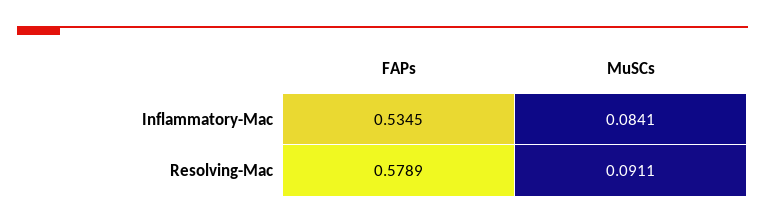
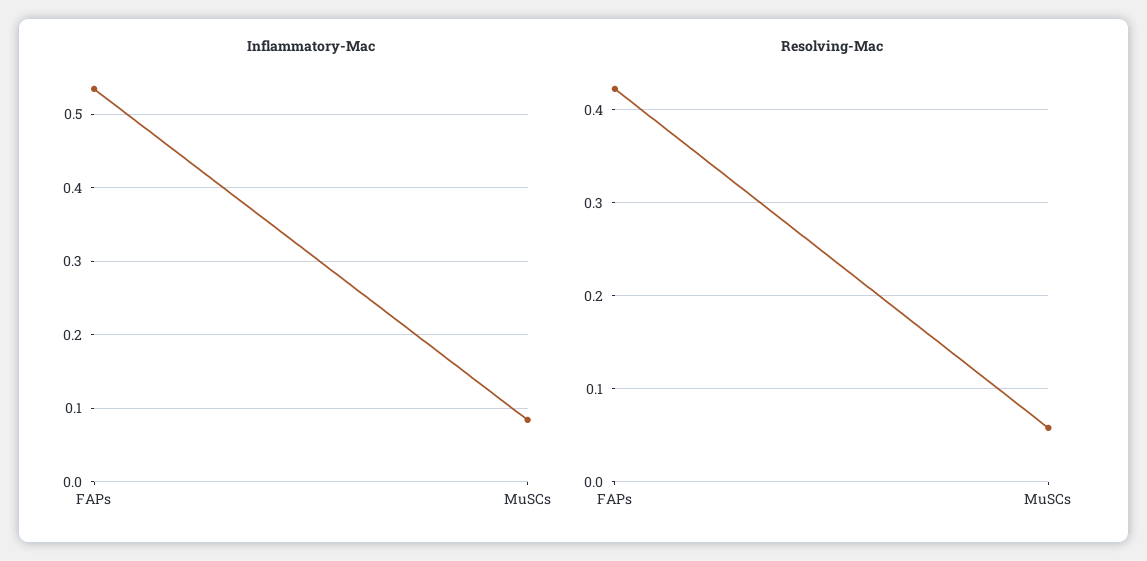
  {
    "Inflammatory-Mac": {
      "FAPs": 0.5345,
      "MuSCs": 0.0841
    },
    "Resolving-Mac": {
-     "FAPs": 0.5789,
+     "FAPs": 0.42,
-     "MuSCs": 0.0911
+     "MuSCs": 0.06
    }
  }

